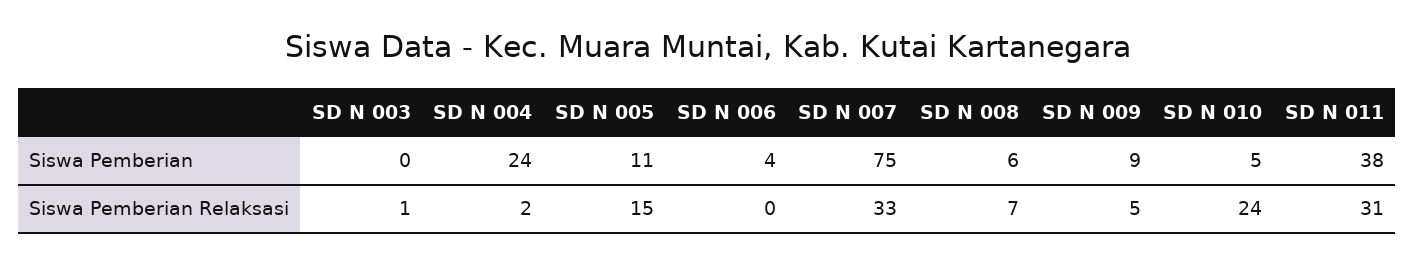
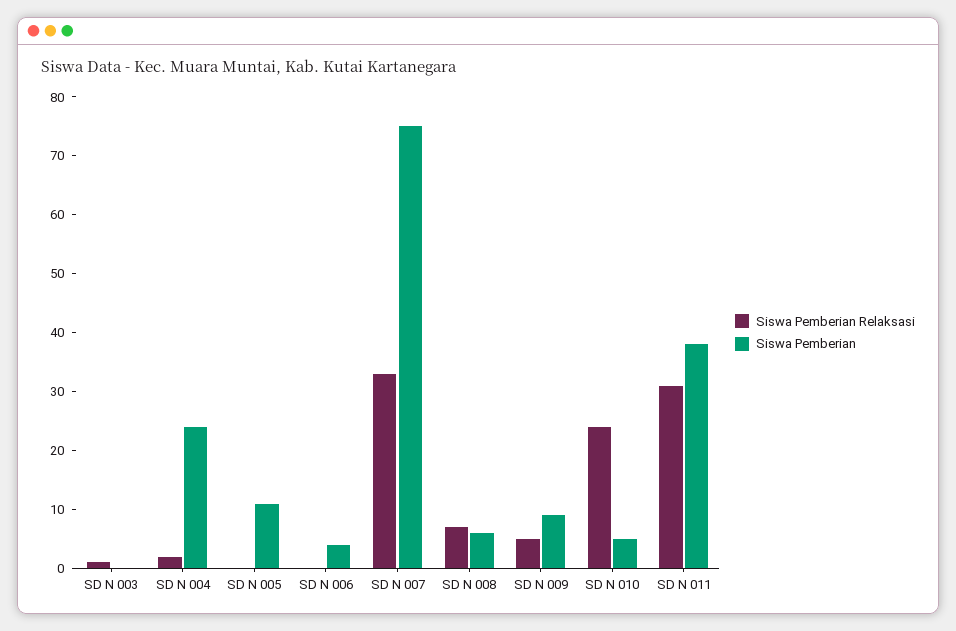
  {
    "Siswa Pemberian": {
      "SD N 003": 0,
      "SD N 004": 24,
      "SD N 005": 11,
      "SD N 006": 4,
      "SD N 007": 75,
      "SD N 008": 6,
      "SD N 009": 9,
      "SD N 010": 5,
      "SD N 011": 38
    },
    "Siswa Pemberian Relaksasi": {
      "SD N 003": 1,
      "SD N 004": 2,
-     "SD N 005": 15,
+     "SD N 005": 0,
      "SD N 006": 0,
      "SD N 007": 33,
      "SD N 008": 7,
      "SD N 009": 5,
      "SD N 010": 24,
      "SD N 011": 31
    }
  }

